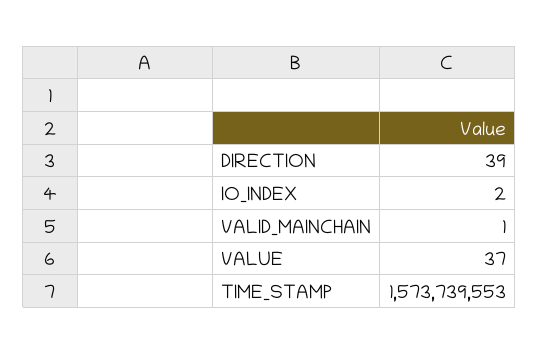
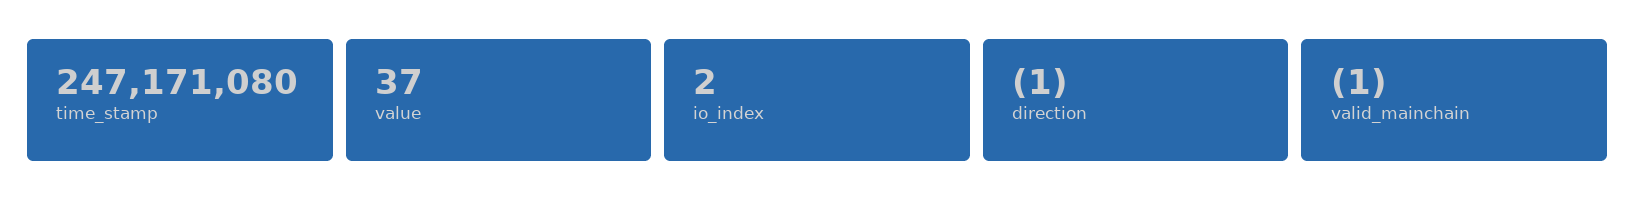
  {
-   "DIRECTION": 39,
+   "DIRECTION": -1,
    "IO_INDEX": 2,
-   "VALID_MAINCHAIN": 1,
+   "VALID_MAINCHAIN": -1,
    "VALUE": 37,
-   "TIME_STAMP": 1573739553
+   "TIME_STAMP": 247171080
  }

